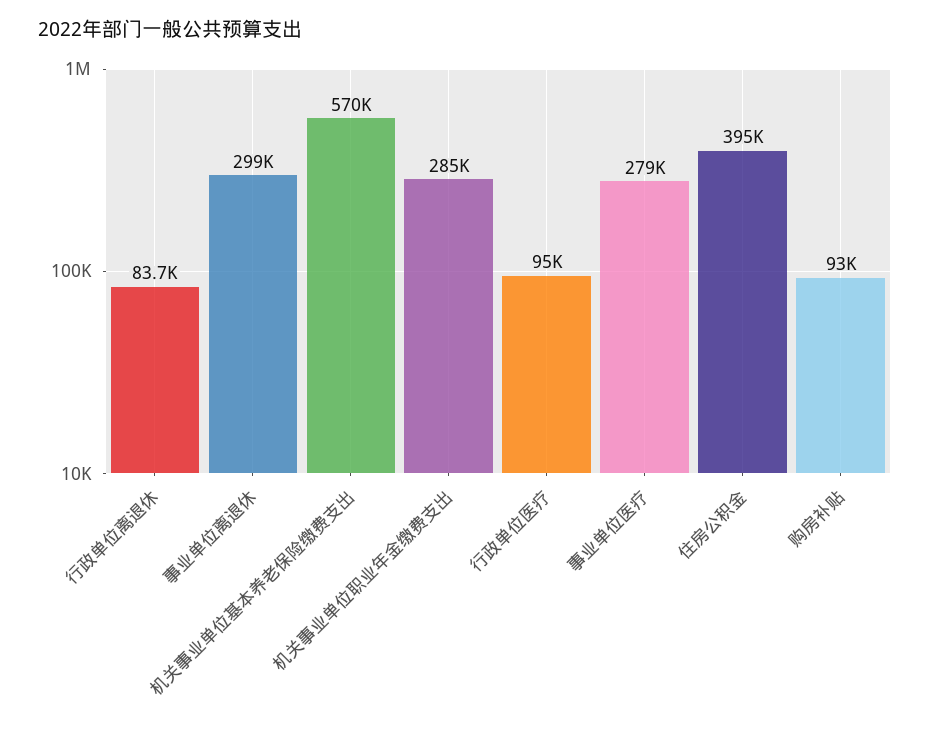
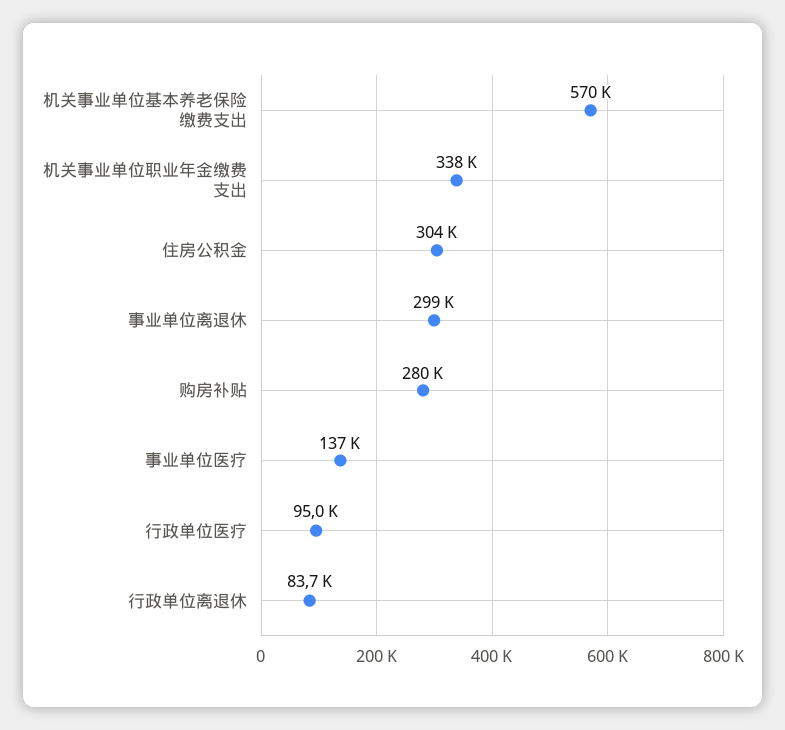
  {
    "行政单位离退休": 83700,
    "事业单位离退休": 299000,
    "机关事业单位基本养老保险缴费支出": 570000,
-   "机关事业单位职业年金缴费支出": 285000,
+   "机关事业单位职业年金缴费支出": 338000,
    "行政单位医疗": 95000,
-   "事业单位医疗": 279000,
+   "事业单位医疗": 137000,
-   "住房公积金": 395000,
+   "住房公积金": 304000,
-   "购房补贴": 93000
+   "购房补贴": 280000
  }

